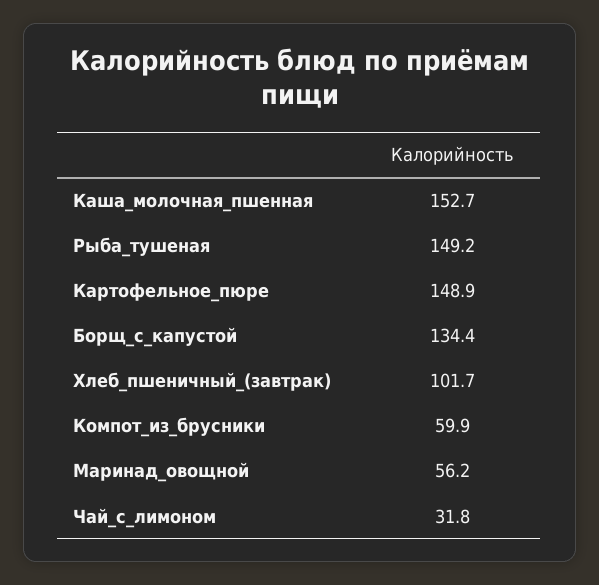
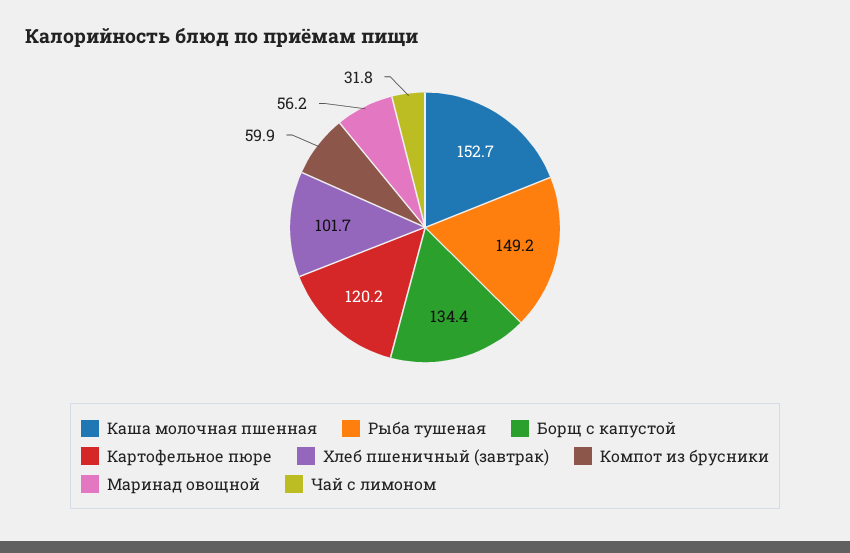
  {
    "Каша_молочная_пшенная": 152.7,
    "Рыба_тушеная": 149.2,
-   "Картофельное_пюре": 148.9,
+   "Картофельное_пюре": 120.2,
    "Борщ_с_капустой": 134.4,
    "Хлеб_пшеничный_(завтрак)": 101.7,
    "Компот_из_брусники": 59.9,
    "Маринад_овощной": 56.2,
    "Чай_с_лимоном": 31.8
  }

